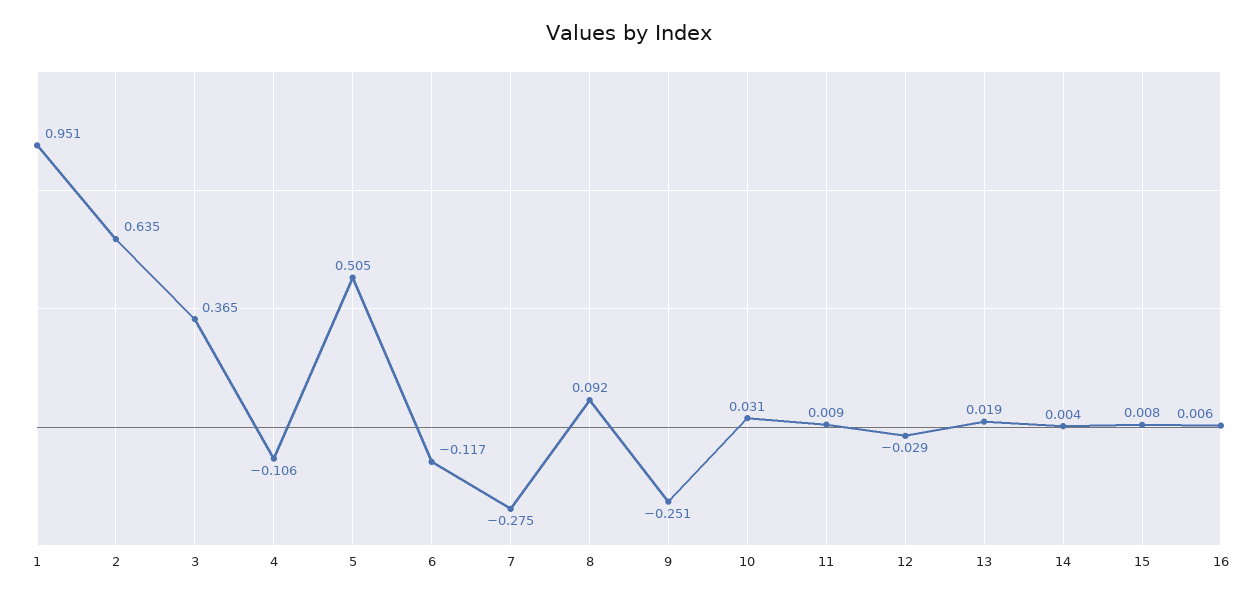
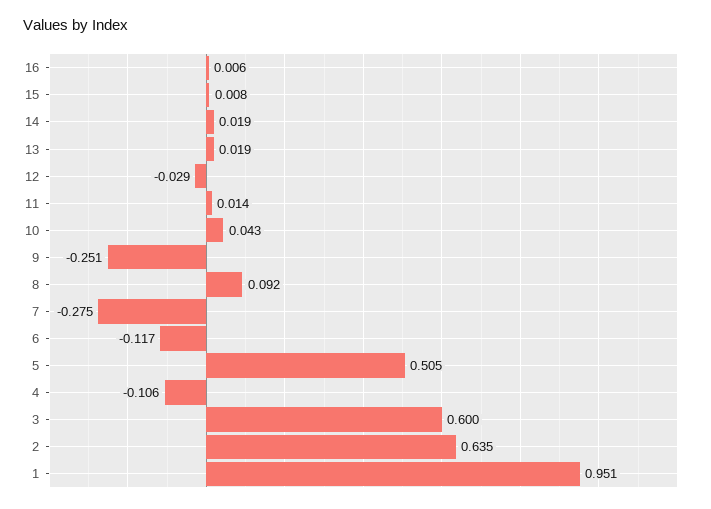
  {
    "1": 0.951,
    "2": 0.635,
-   "3": 0.365,
+   "3": 0.6,
    "4": -0.106,
    "5": 0.505,
    "6": -0.117,
    "7": -0.275,
    "8": 0.092,
    "9": -0.251,
-   "10": 0.031,
+   "10": 0.043,
-   "11": 0.009,
+   "11": 0.014,
    "12": -0.029,
    "13": 0.019,
-   "14": 0.004,
+   "14": 0.019,
    "15": 0.008,
    "16": 0.006
  }

